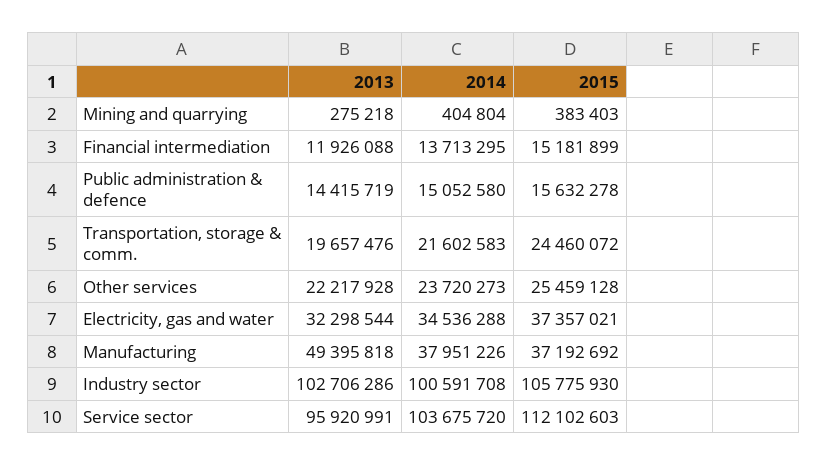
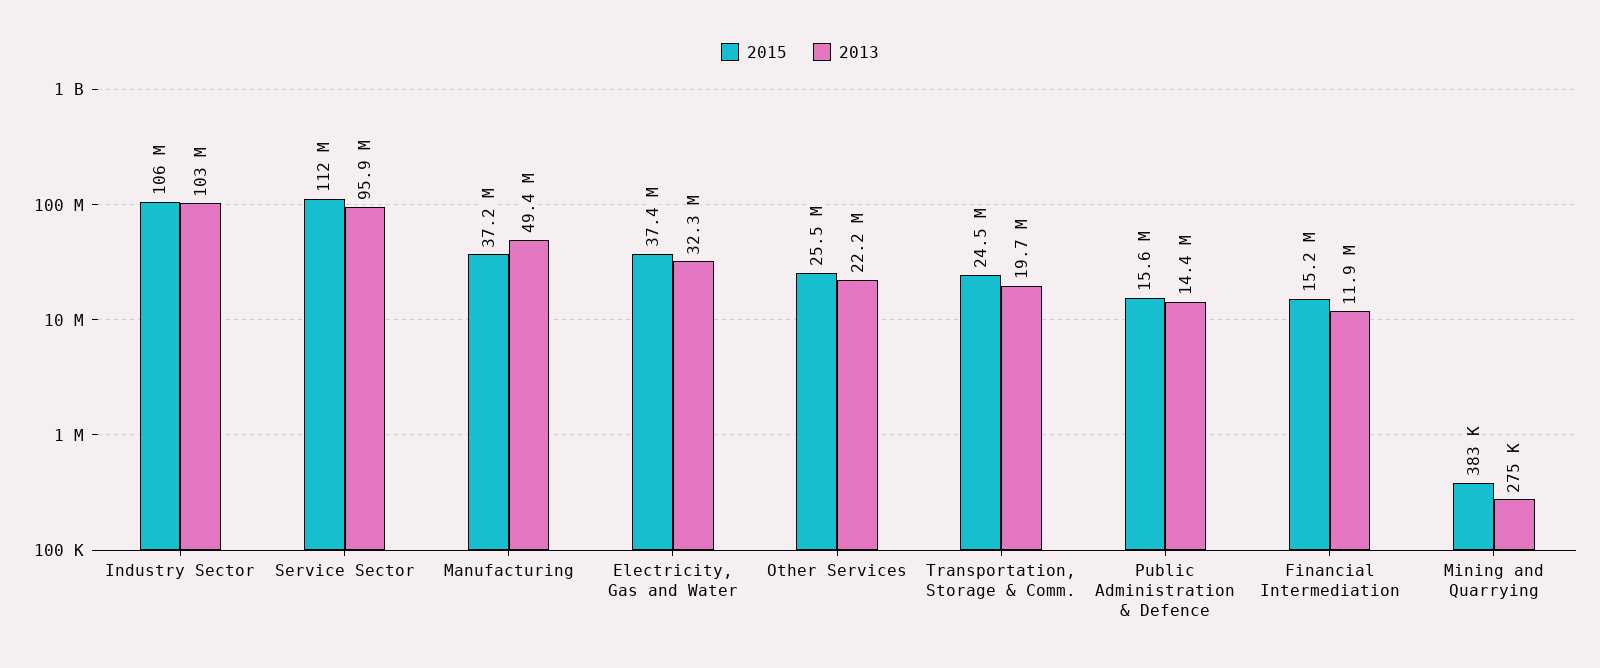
  {
    "2013": {
      "Mining and quarrying": 275218,
      "Financial intermediation": 11926088,
      "Public administration & defence": 14415719,
      "Transportation, storage & comm.": 19657476,
      "Other services": 22217928,
      "Electricity, gas and water": 32298544,
      "Manufacturing": 49395818,
      "Industry sector": 102706286,
      "Service sector": 95920991
    },
-   "2014": {
-     "Mining and quarrying": 404804,
-     "Financial intermediation": 13713295,
-     "Public administration & defence": 15052580,
-     "Transportation, storage & comm.": 21602583,
-     "Other services": 23720273,
-     "Electricity, gas and water": 34536288,
-     "Manufacturing": 37951226,
-     "Industry sector": 100591708,
-     "Service sector": 103675720
-   },
    "2015": {
      "Mining and quarrying": 383403,
      "Financial intermediation": 15181899,
      "Public administration & defence": 15632278,
      "Transportation, storage & comm.": 24460072,
      "Other services": 25459128,
      "Electricity, gas and water": 37357021,
      "Manufacturing": 37192692,
      "Industry sector": 105775930,
      "Service sector": 112102603
    }
  }

